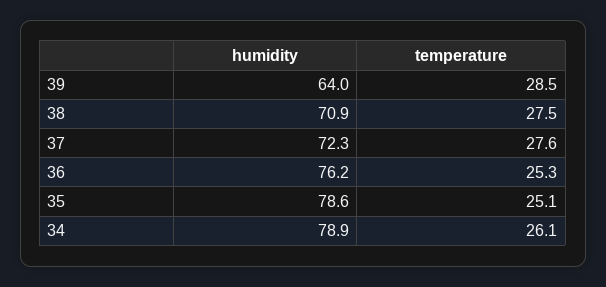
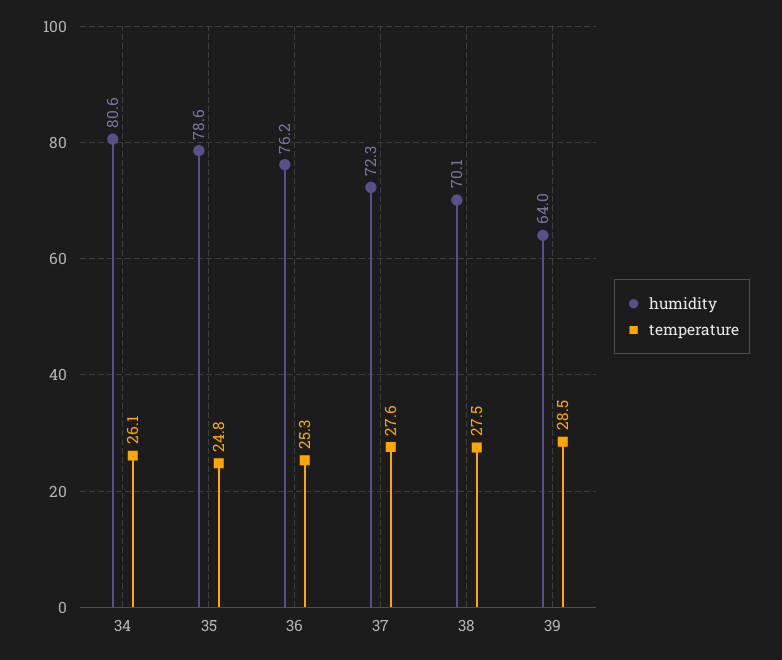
  {
    "humidity": {
      "39": 64,
-     "38": 70.9,
+     "38": 70.1,
      "37": 72.3,
      "36": 76.2,
      "35": 78.6,
-     "34": 78.9
+     "34": 80.6
    },
    "temperature": {
      "39": 28.5,
      "38": 27.5,
      "37": 27.6,
      "36": 25.3,
-     "35": 25.1,
+     "35": 24.8,
      "34": 26.1
    }
  }

